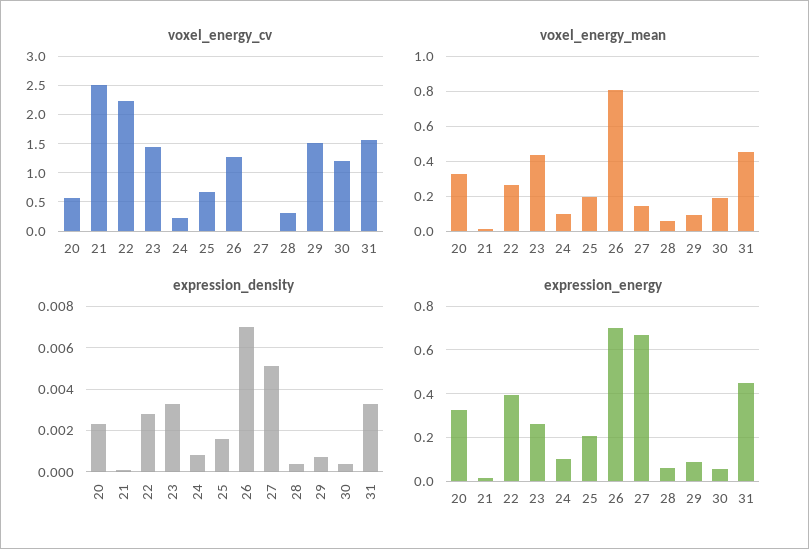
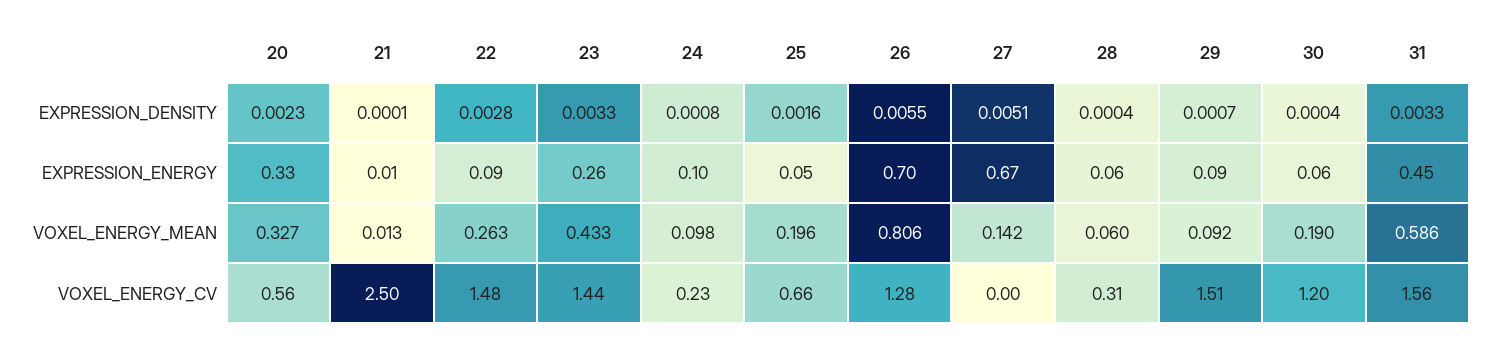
  {
    "voxel_energy_cv": {
      "20": 0.56,
      "21": 2.5,
-     "22": 2.25,
+     "22": 1.48,
      "23": 1.44,
      "24": 0.23,
      "25": 0.66,
      "26": 1.28,
      "27": 0,
      "28": 0.31,
      "29": 1.51,
      "30": 1.2,
      "31": 1.56
    },
    "voxel_energy_mean": {
      "20": 0.327,
      "21": 0.013,
      "22": 0.263,
      "23": 0.433,
      "24": 0.098,
      "25": 0.196,
      "26": 0.806,
      "27": 0.142,
      "28": 0.06,
      "29": 0.092,
      "30": 0.19,
-     "31": 0.45
+     "31": 0.586
    },
    "expression_density": {
      "20": 0.0023,
      "21": 0.0001,
      "22": 0.0028,
      "23": 0.0033,
      "24": 0.0008,
      "25": 0.0016,
-     "26": 0.007,
+     "26": 0.0055,
      "27": 0.0051,
      "28": 0.0004,
      "29": 0.0007,
      "30": 0.0004,
      "31": 0.0033
    },
    "expression_energy": {
      "20": 0.33,
      "21": 0.01,
-     "22": 0.4,
+     "22": 0.09,
      "23": 0.26,
      "24": 0.1,
-     "25": 0.2,
+     "25": 0.05,
      "26": 0.7,
      "27": 0.67,
      "28": 0.06,
      "29": 0.09,
      "30": 0.06,
      "31": 0.45
    }
  }

